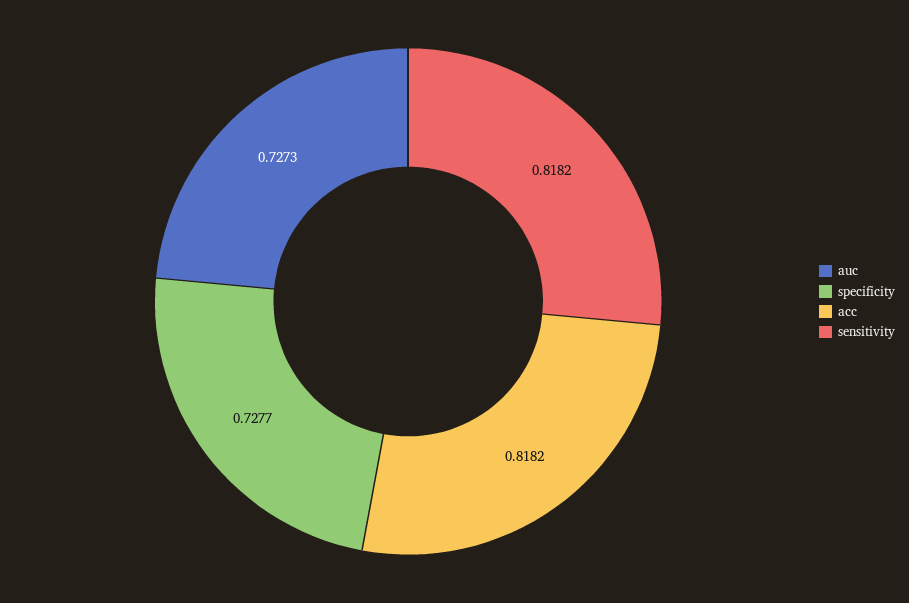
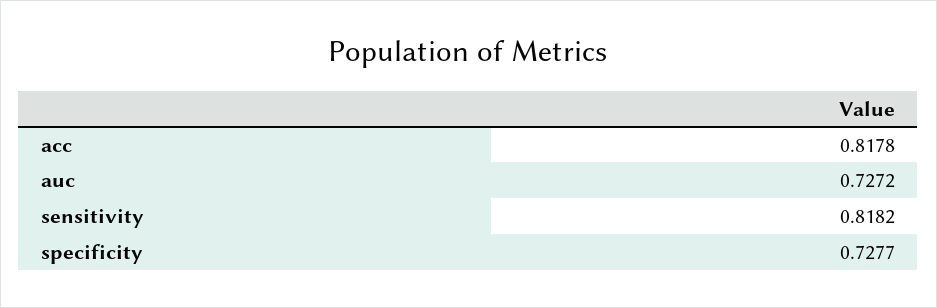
  {
-   "auc": 0.7273,
+   "auc": 0.7272,
    "specificity": 0.7277,
-   "acc": 0.8182,
+   "acc": 0.8178,
    "sensitivity": 0.8182
  }

